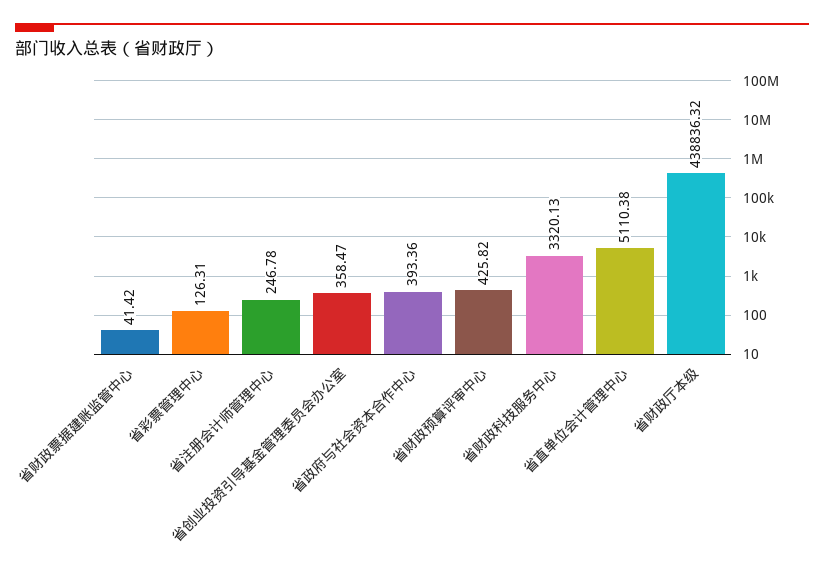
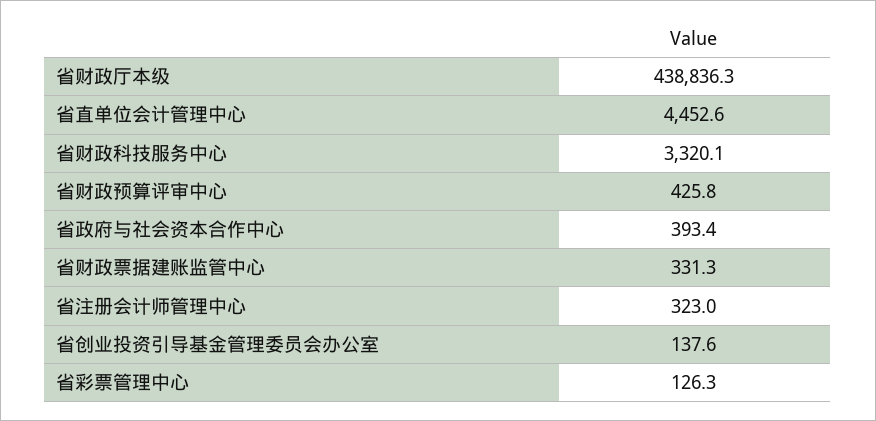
  {
-   "省财政票据建账监管中心": 41.42,
+   "省财政票据建账监管中心": 331.3,
    "省彩票管理中心": 126.31,
-   "省注册会计师管理中心": 246.78,
+   "省注册会计师管理中心": 323,
-   "省创业投资引导基金管理委员会办公室": 358.47,
+   "省创业投资引导基金管理委员会办公室": 137.6,
    "省政府与社会资本合作中心": 393.36,
    "省财政预算评审中心": 425.82,
    "省财政科技服务中心": 3320.13,
-   "省直单位会计管理中心": 5110.38,
+   "省直单位会计管理中心": 4452.6,
    "省财政厅本级": 438836.32
  }

